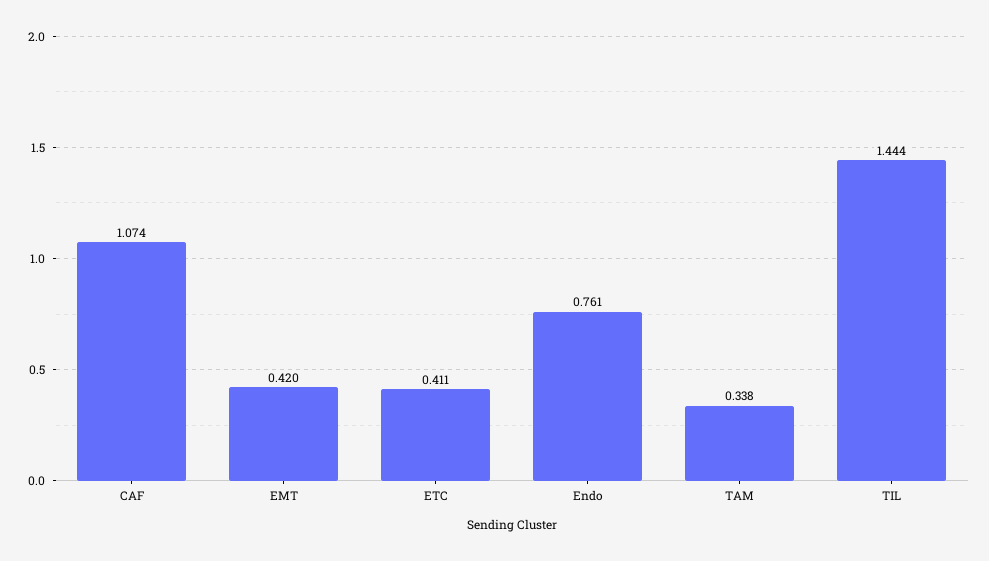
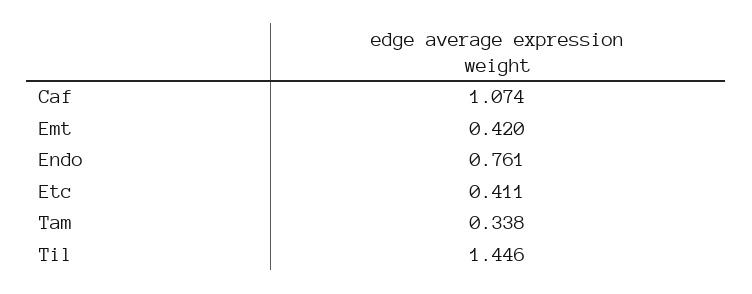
  {
    "CAF": 1.074,
    "EMT": 0.42,
    "ETC": 0.411,
    "Endo": 0.761,
    "TAM": 0.338,
-   "TIL": 1.444
+   "TIL": 1.446
  }

